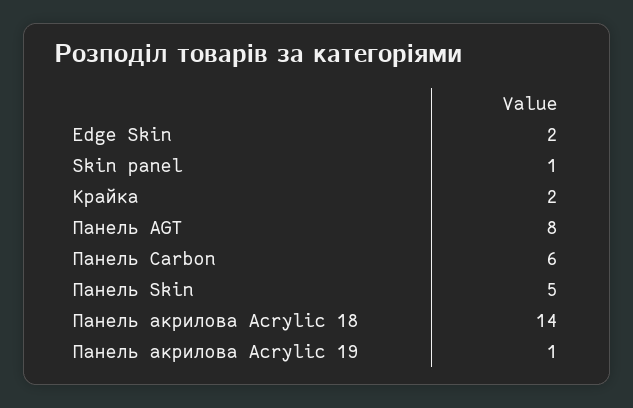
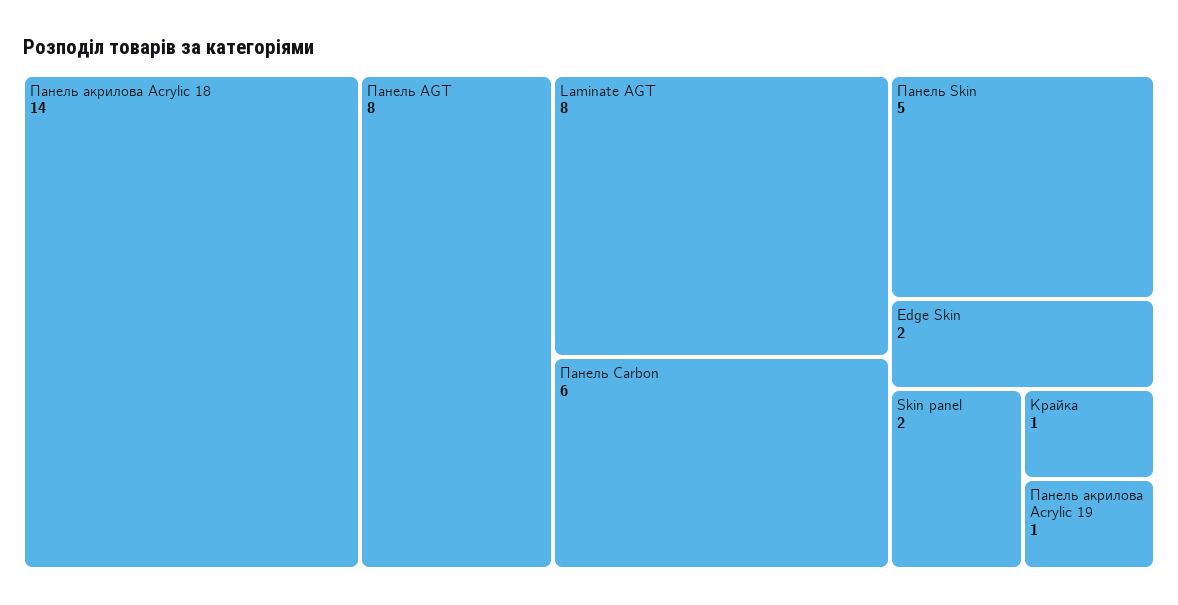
  {
    "Edge Skin": 2,
-   "Skin panel": 1,
+   "Skin panel": 2,
-   "Крайка": 2,
+   "Крайка": 1,
    "Панель AGT": 8,
    "Панель Carbon": 6,
    "Панель Skin": 5,
    "Панель акрилова Acrylic 18": 14,
-   "Панель акрилова Acrylic 19": 1
+   "Панель акрилова Acrylic 19": 1,
+   "Laminate AGT": 8
  }

